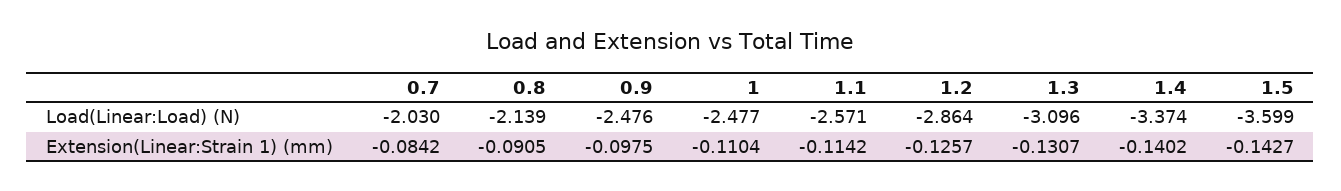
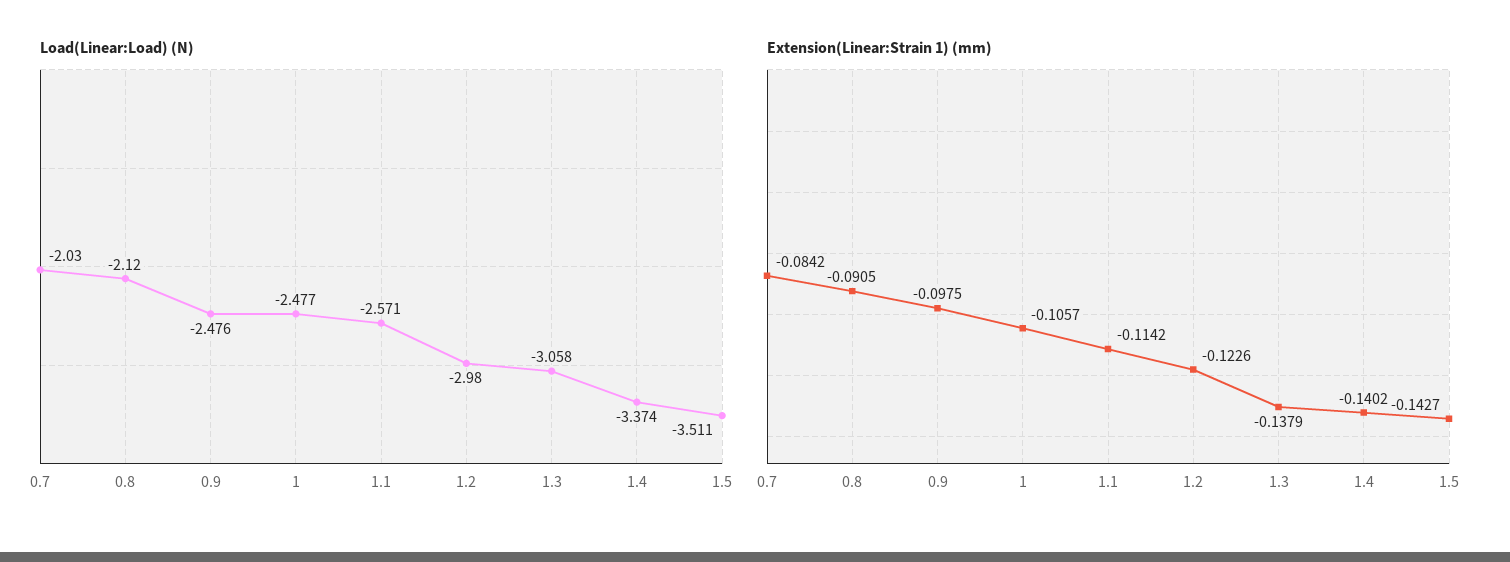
  {
    "Load(Linear:Load) (N)": {
      "0.7": -2.03,
-     "0.8": -2.139,
+     "0.8": -2.12,
      "0.9": -2.476,
      "1": -2.477,
      "1.1": -2.571,
-     "1.2": -2.864,
+     "1.2": -2.98,
-     "1.3": -3.096,
+     "1.3": -3.058,
      "1.4": -3.374,
-     "1.5": -3.599
+     "1.5": -3.511
    },
    "Extension(Linear:Strain 1) (mm)": {
      "0.7": -0.0842,
      "0.8": -0.0905,
      "0.9": -0.0975,
-     "1": -0.1104,
+     "1": -0.1057,
      "1.1": -0.1142,
-     "1.2": -0.1257,
+     "1.2": -0.1226,
-     "1.3": -0.1307,
+     "1.3": -0.1379,
      "1.4": -0.1402,
      "1.5": -0.1427
    }
  }

